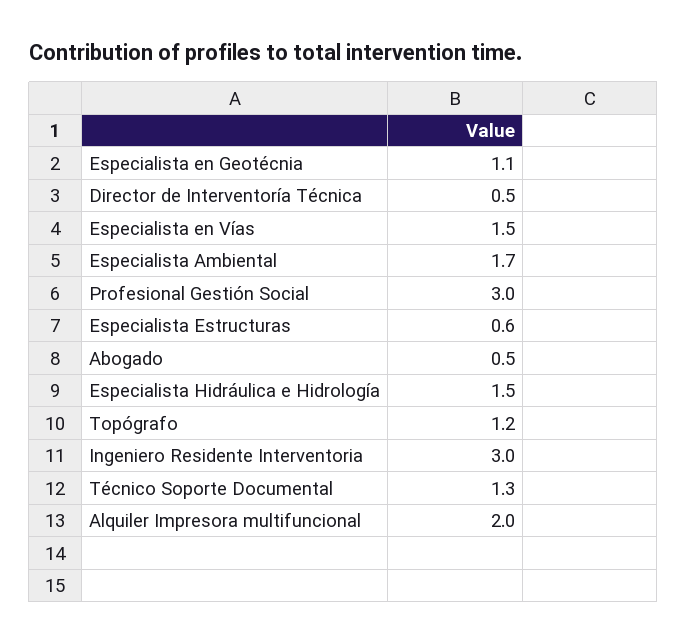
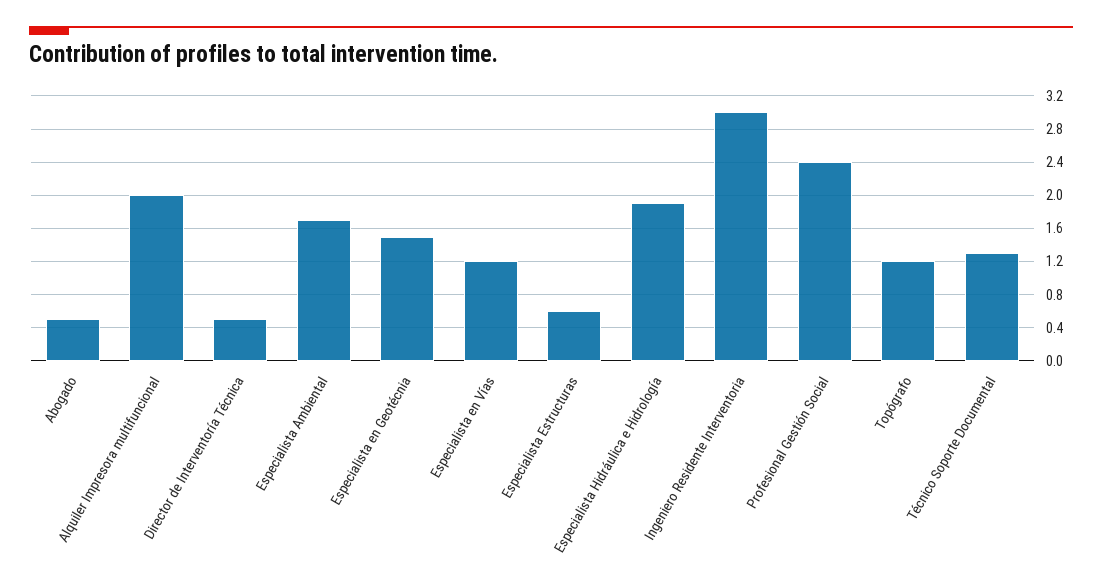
  {
-   "Especialista en Geotécnia": 1.1,
+   "Especialista en Geotécnia": 1.5,
    "Director de Interventoría Técnica": 0.5,
-   "Especialista en Vías": 1.5,
+   "Especialista en Vías": 1.2,
    "Especialista Ambiental": 1.7,
-   "Profesional Gestión Social": 3,
+   "Profesional Gestión Social": 2.4,
    "Especialista Estructuras": 0.6,
    "Abogado": 0.5,
-   "Especialista Hidráulica e Hidrología": 1.5,
+   "Especialista Hidráulica e Hidrología": 1.9,
    "Topógrafo": 1.2,
    "Ingeniero Residente Interventoria": 3,
    "Técnico Soporte Documental": 1.3,
    "Alquiler Impresora multifuncional": 2
  }

